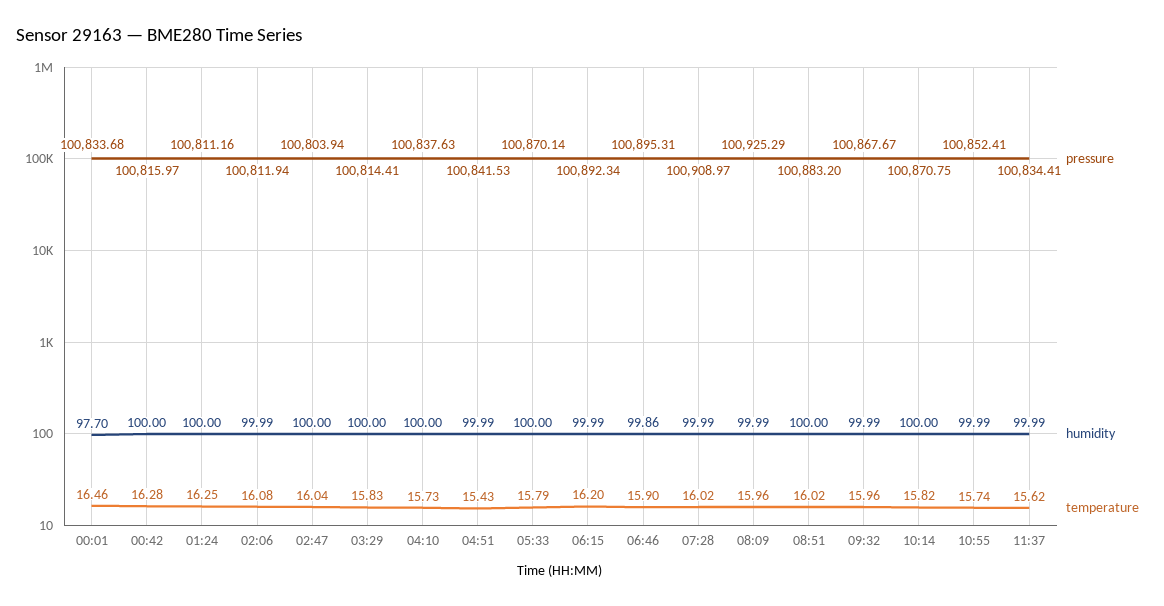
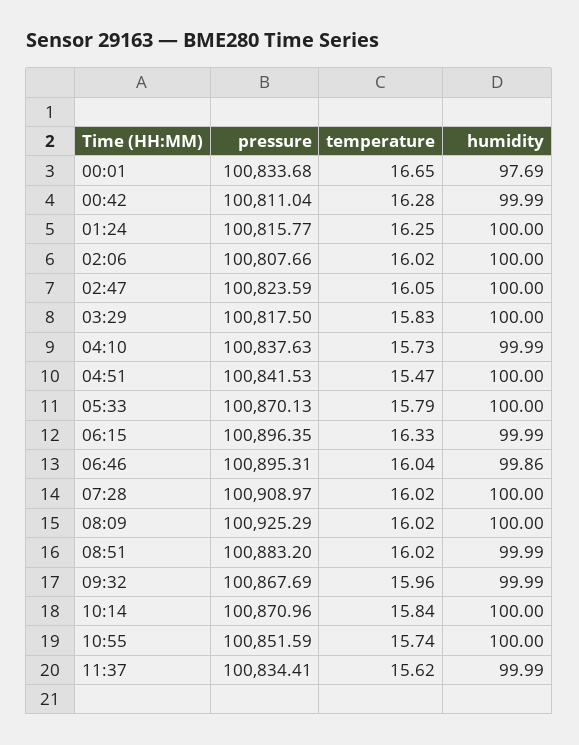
  {
    "pressure": {
      "00:01": 100833.68,
-     "00:42": 100815.97,
+     "00:42": 100811.04,
-     "01:24": 100811.16,
+     "01:24": 100815.77,
-     "02:06": 100811.94,
+     "02:06": 100807.66,
-     "02:47": 100803.94,
+     "02:47": 100823.59,
-     "03:29": 100814.41,
+     "03:29": 100817.5,
      "04:10": 100837.63,
      "04:51": 100841.53,
-     "05:33": 100870.14,
+     "05:33": 100870.13,
-     "06:15": 100892.34,
+     "06:15": 100896.35,
      "06:46": 100895.31,
      "07:28": 100908.97,
      "08:09": 100925.29,
      "08:51": 100883.2,
-     "09:32": 100867.67,
+     "09:32": 100867.69,
-     "10:14": 100870.75,
+     "10:14": 100870.96,
-     "10:55": 100852.41,
+     "10:55": 100851.59,
      "11:37": 100834.41
    },
    "humidity": {
-     "00:01": 97.7,
+     "00:01": 97.69,
-     "00:42": 100,
+     "00:42": 99.99,
      "01:24": 100,
-     "02:06": 99.99,
+     "02:06": 100,
      "02:47": 100,
      "03:29": 100,
-     "04:10": 100,
+     "04:10": 99.99,
-     "04:51": 99.99,
+     "04:51": 100,
      "05:33": 100,
      "06:15": 99.99,
      "06:46": 99.86,
-     "07:28": 99.99,
+     "07:28": 100,
-     "08:09": 99.99,
+     "08:09": 100,
-     "08:51": 100,
+     "08:51": 99.99,
      "09:32": 99.99,
      "10:14": 100,
-     "10:55": 99.99,
+     "10:55": 100,
      "11:37": 99.99
    },
    "temperature": {
-     "00:01": 16.46,
+     "00:01": 16.65,
      "00:42": 16.28,
      "01:24": 16.25,
-     "02:06": 16.08,
+     "02:06": 16.02,
-     "02:47": 16.04,
+     "02:47": 16.05,
      "03:29": 15.83,
      "04:10": 15.73,
-     "04:51": 15.43,
+     "04:51": 15.47,
      "05:33": 15.79,
-     "06:15": 16.2,
+     "06:15": 16.33,
-     "06:46": 15.9,
+     "06:46": 16.04,
      "07:28": 16.02,
-     "08:09": 15.96,
+     "08:09": 16.02,
      "08:51": 16.02,
      "09:32": 15.96,
-     "10:14": 15.82,
+     "10:14": 15.84,
      "10:55": 15.74,
      "11:37": 15.62
    }
  }

